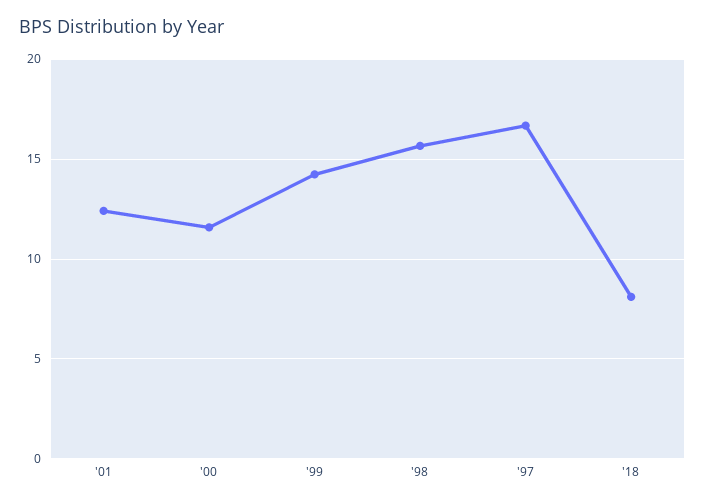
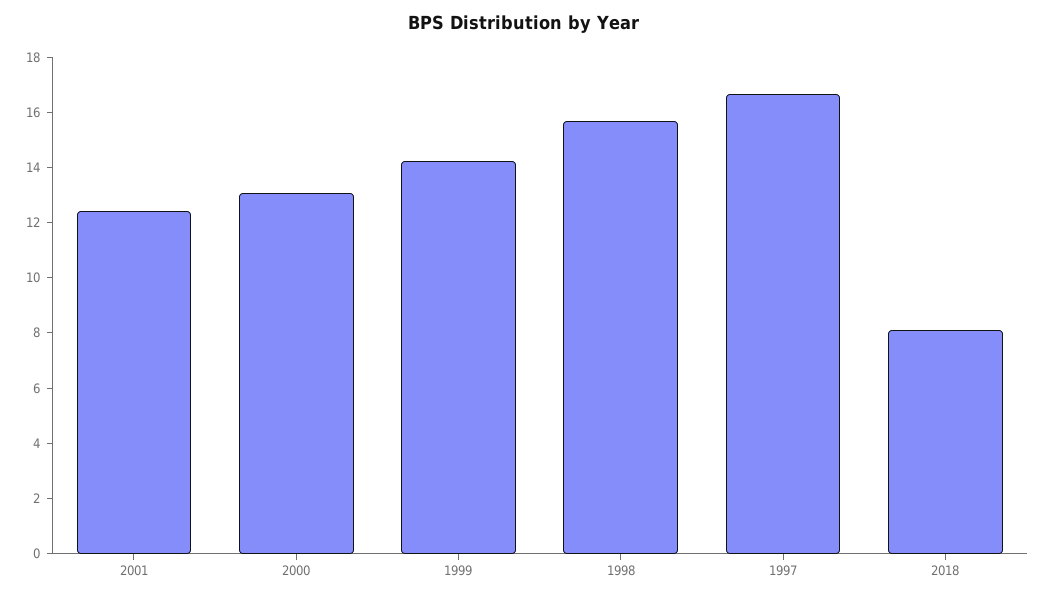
  {
    "'01": 12.5,
-   "'00": 11.5,
+   "'00": 13,
    "'99": 14,
    "'98": 15.5,
    "'97": 16.5,
    "'18": 8
  }

